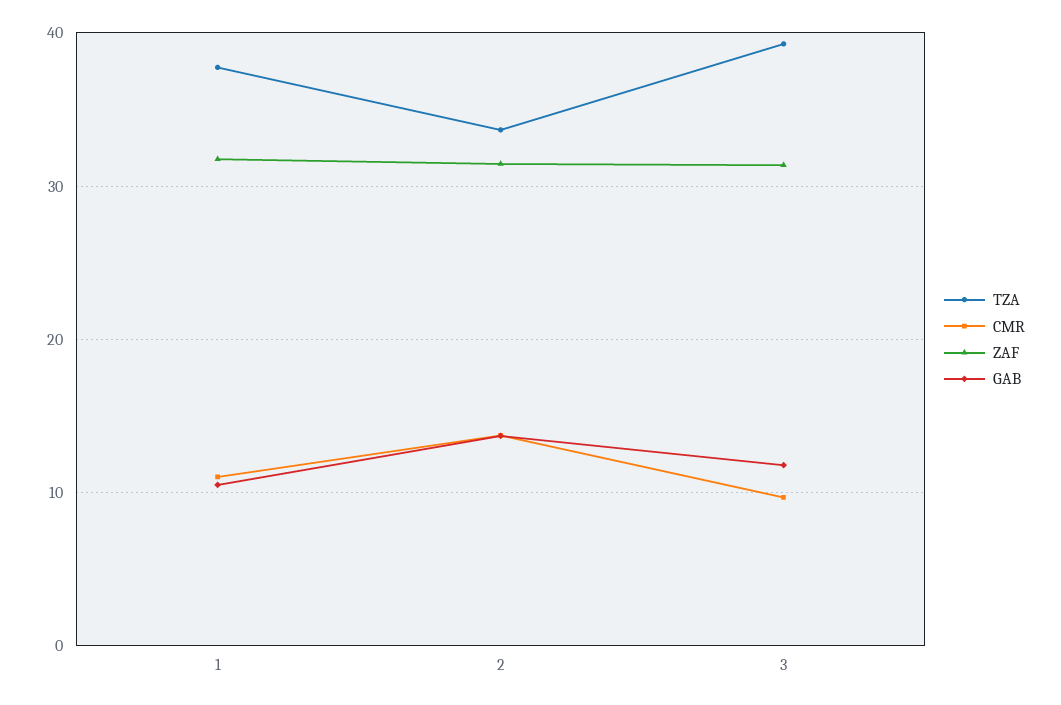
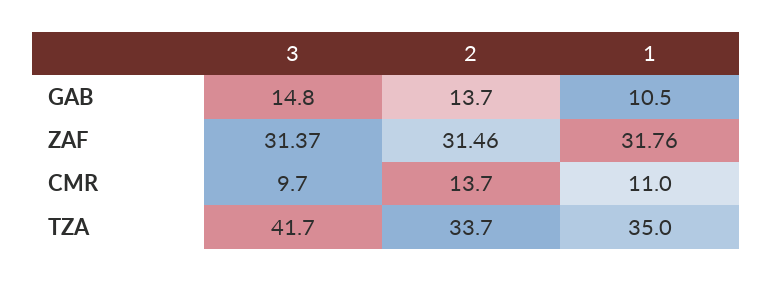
  {
    "TZA": {
-     "1": 38,
+     "1": 35,
      "2": 33.7,
-     "3": 39
+     "3": 41.7
    },
    "CMR": {
      "1": 11,
      "2": 13.7,
      "3": 9.7
    },
    "ZAF": {
      "1": 31.76,
      "2": 31.46,
      "3": 31.37
    },
    "GAB": {
      "1": 10.5,
      "2": 13.7,
-     "3": 12
+     "3": 14.8
    }
  }

